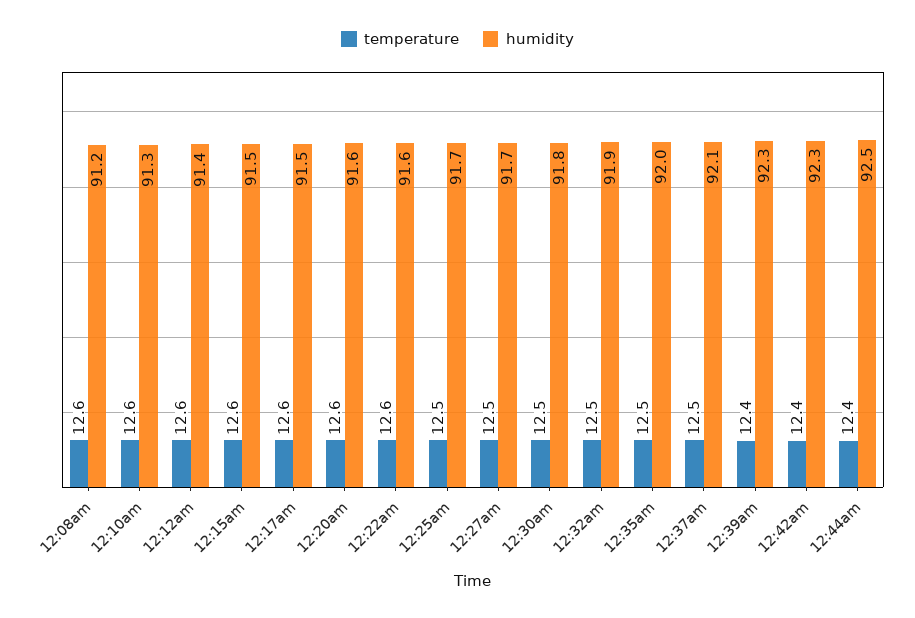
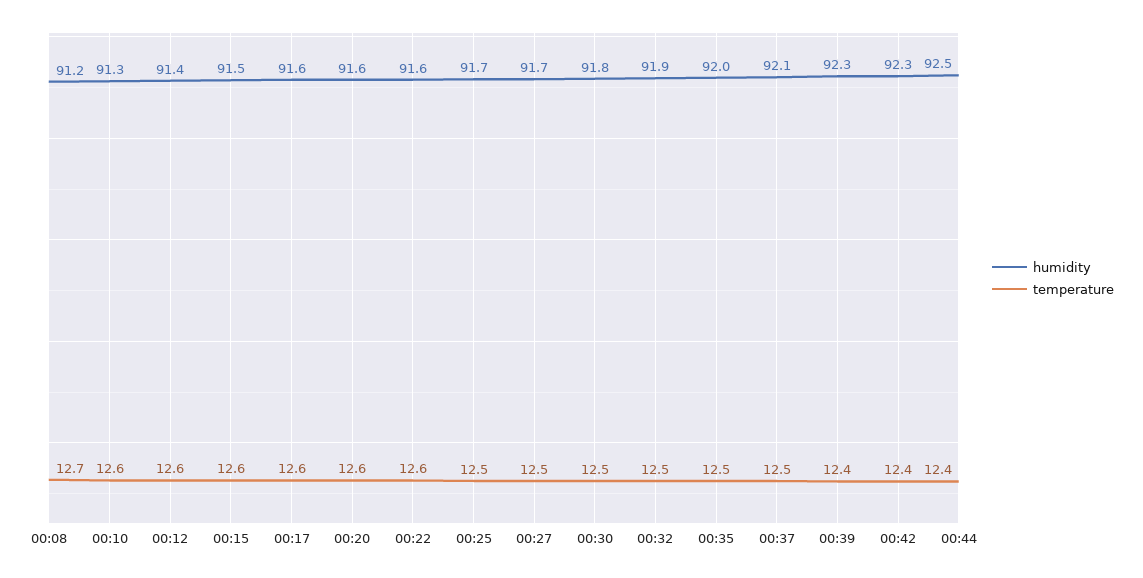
  {
    "temperature": {
-     "12:08am": 12.6,
+     "12:08am": 12.7,
      "12:10am": 12.6,
      "12:12am": 12.6,
      "12:15am": 12.6,
      "12:17am": 12.6,
      "12:20am": 12.6,
      "12:22am": 12.6,
      "12:25am": 12.5,
      "12:27am": 12.5,
      "12:30am": 12.5,
      "12:32am": 12.5,
      "12:35am": 12.5,
      "12:37am": 12.5,
      "12:39am": 12.4,
      "12:42am": 12.4,
      "12:44am": 12.4
    },
    "humidity": {
      "12:08am": 91.2,
      "12:10am": 91.3,
      "12:12am": 91.4,
      "12:15am": 91.5,
-     "12:17am": 91.5,
+     "12:17am": 91.6,
      "12:20am": 91.6,
      "12:22am": 91.6,
      "12:25am": 91.7,
      "12:27am": 91.7,
      "12:30am": 91.8,
      "12:32am": 91.9,
      "12:35am": 92,
      "12:37am": 92.1,
      "12:39am": 92.3,
      "12:42am": 92.3,
      "12:44am": 92.5
    }
  }

